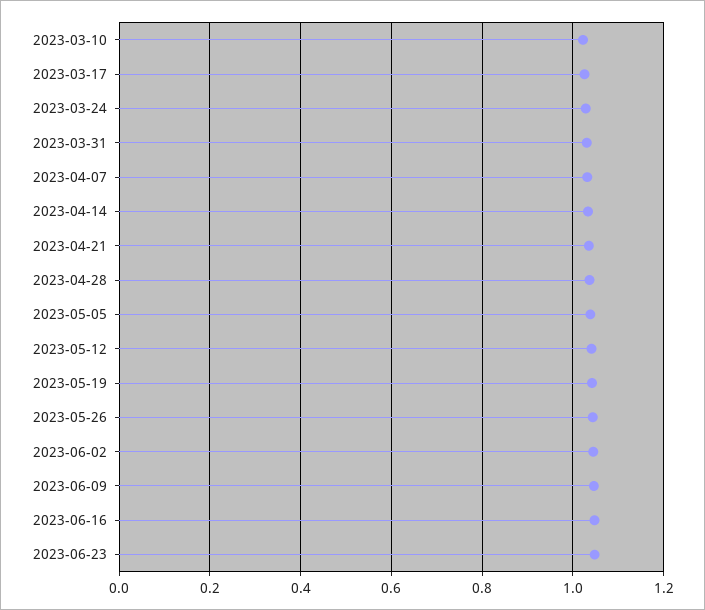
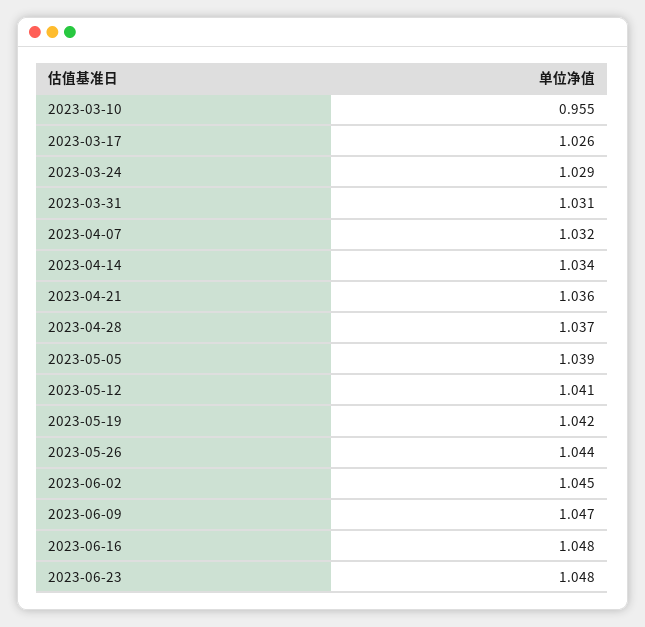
  {
-   "2023-03-10": 1.02,
+   "2023-03-10": 0.955,
    "2023-03-17": 1.026,
    "2023-03-24": 1.029,
    "2023-03-31": 1.031,
    "2023-04-07": 1.032,
    "2023-04-14": 1.034,
    "2023-04-21": 1.036,
    "2023-04-28": 1.037,
    "2023-05-05": 1.039,
    "2023-05-12": 1.041,
    "2023-05-19": 1.042,
    "2023-05-26": 1.044,
    "2023-06-02": 1.045,
    "2023-06-09": 1.047,
    "2023-06-16": 1.048,
    "2023-06-23": 1.048
  }

